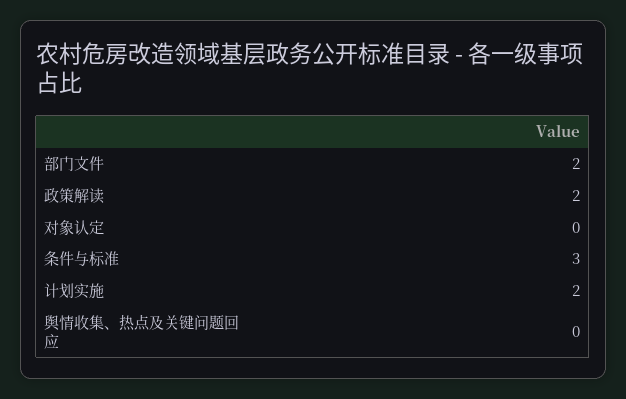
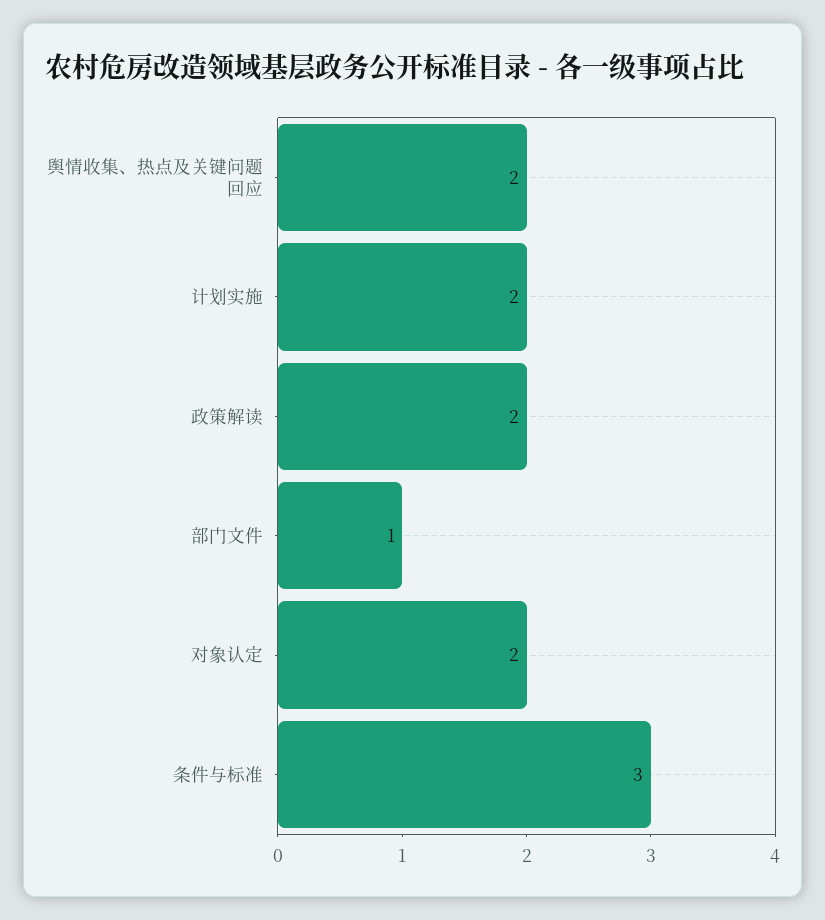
  {
-   "部门文件": 2,
+   "部门文件": 1,
    "政策解读": 2,
-   "对象认定": 0,
+   "对象认定": 2,
    "条件与标准": 3,
    "计划实施": 2,
-   "舆情收集、热点及关键问题回应": 0
+   "舆情收集、热点及关键问题回应": 2
  }

